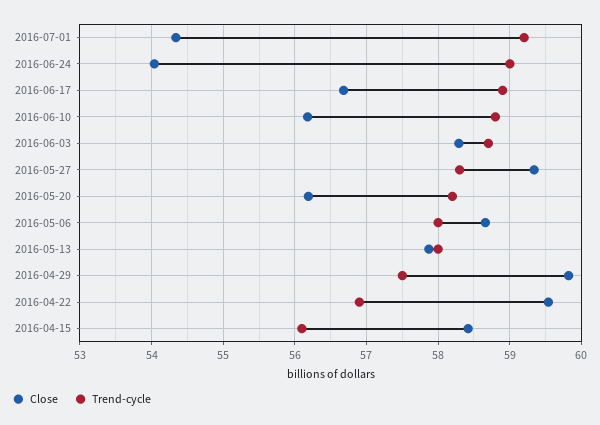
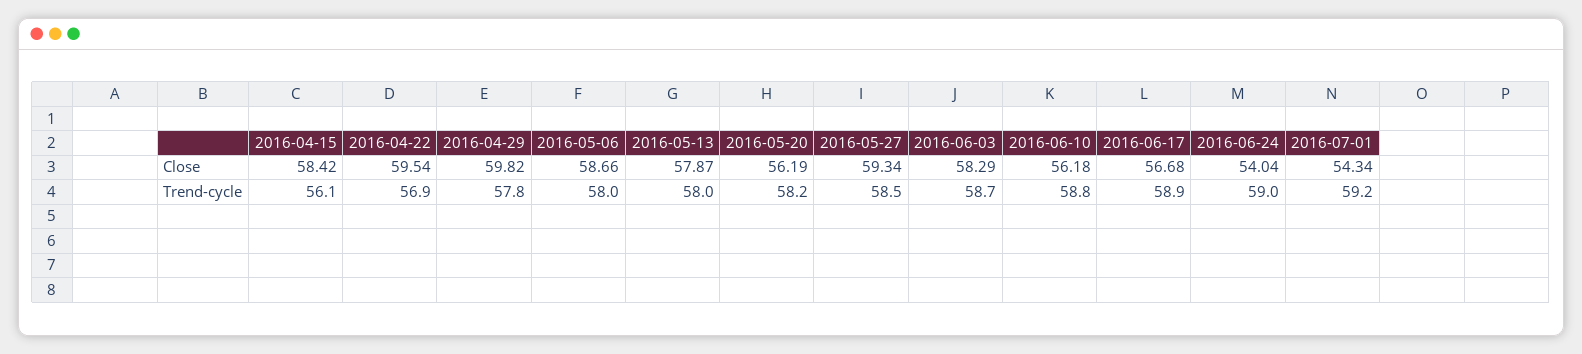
  {
    "Close": {
      "2016-07-01": 54.34,
      "2016-06-24": 54.04,
      "2016-06-17": 56.68,
      "2016-06-10": 56.18,
      "2016-06-03": 58.29,
      "2016-05-27": 59.34,
      "2016-05-20": 56.19,
      "2016-05-06": 58.66,
      "2016-05-13": 57.87,
      "2016-04-29": 59.82,
      "2016-04-22": 59.54,
      "2016-04-15": 58.42
    },
    "Trend-cycle": {
      "2016-07-01": 59.2,
      "2016-06-24": 59,
      "2016-06-17": 58.9,
      "2016-06-10": 58.8,
      "2016-06-03": 58.7,
-     "2016-05-27": 58.3,
+     "2016-05-27": 58.5,
      "2016-05-20": 58.2,
      "2016-05-06": 58,
      "2016-05-13": 58,
-     "2016-04-29": 57.5,
+     "2016-04-29": 57.8,
      "2016-04-22": 56.9,
      "2016-04-15": 56.1
    }
  }

